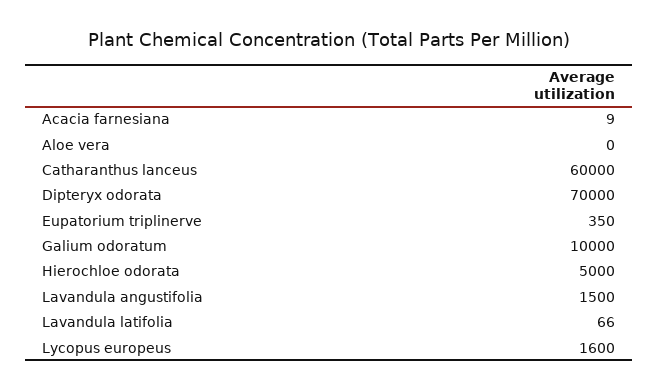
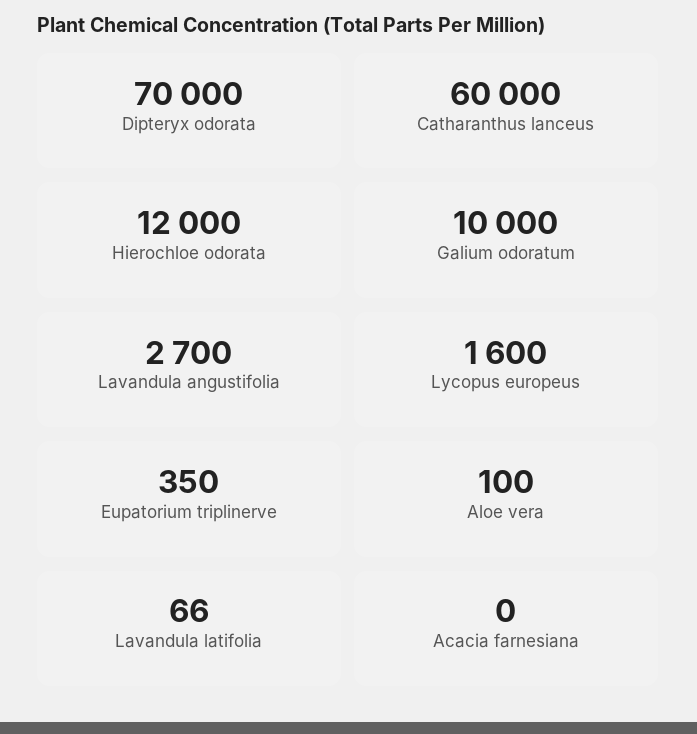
  {
-   "Acacia farnesiana": 9,
+   "Acacia farnesiana": 0,
-   "Aloe vera": 0,
+   "Aloe vera": 100,
    "Catharanthus lanceus": 60000,
    "Dipteryx odorata": 70000,
    "Eupatorium triplinerve": 350,
    "Galium odoratum": 10000,
-   "Hierochloe odorata": 5000,
+   "Hierochloe odorata": 12000,
-   "Lavandula angustifolia": 1500,
+   "Lavandula angustifolia": 2700,
    "Lavandula latifolia": 66,
    "Lycopus europeus": 1600
  }

